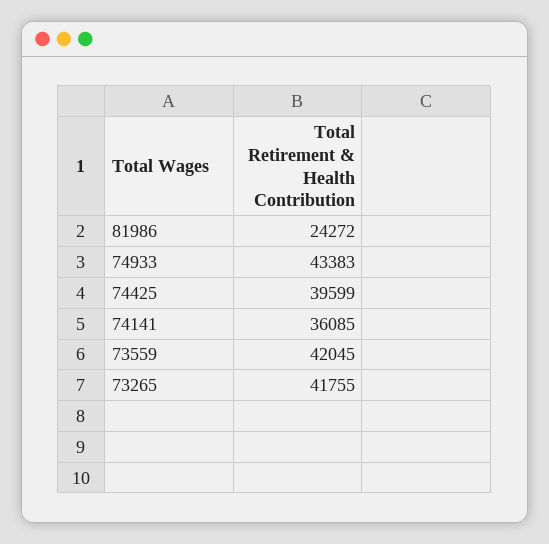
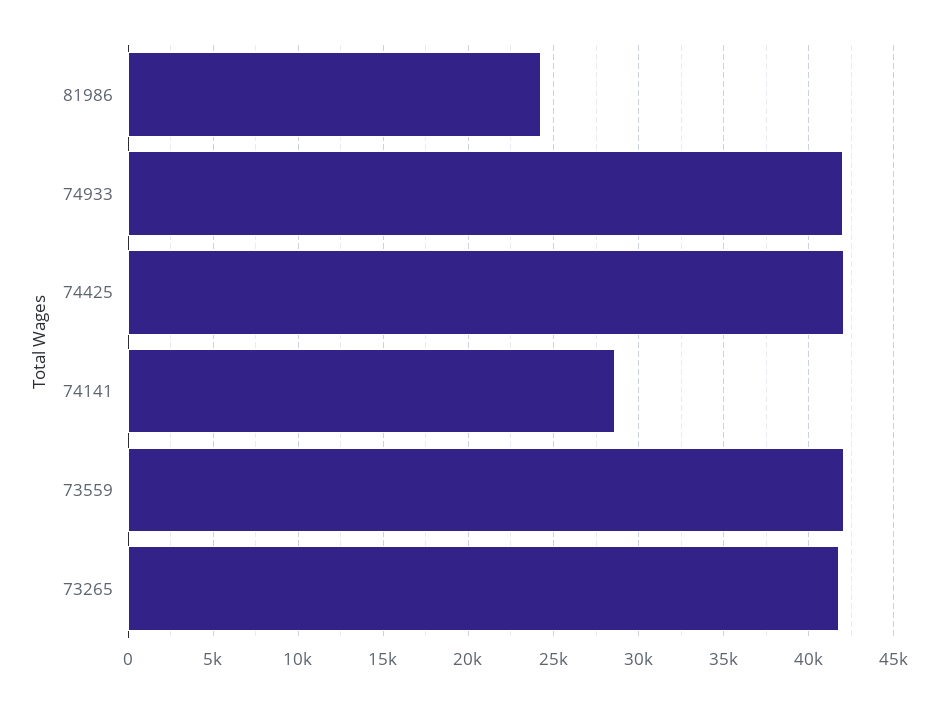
  {
    "81986": 24272,
-   "74933": 43383,
+   "74933": 42000,
-   "74425": 39599,
+   "74425": 42000,
-   "74141": 36085,
+   "74141": 28500,
    "73559": 42045,
    "73265": 41755
  }

